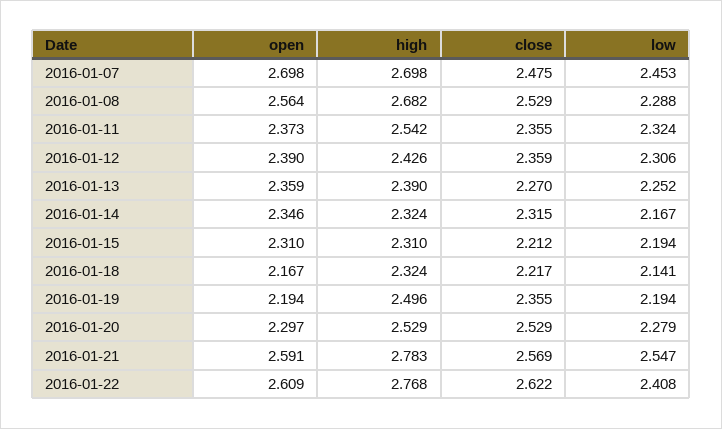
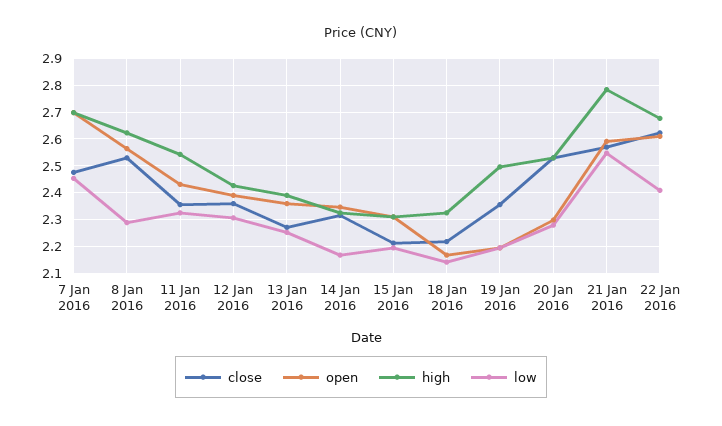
  {
    "open": {
      "2016-01-07": 2.698,
      "2016-01-08": 2.564,
-     "2016-01-11": 2.373,
+     "2016-01-11": 2.425,
      "2016-01-12": 2.39,
      "2016-01-13": 2.359,
      "2016-01-14": 2.346,
      "2016-01-15": 2.31,
      "2016-01-18": 2.167,
      "2016-01-19": 2.194,
      "2016-01-20": 2.297,
      "2016-01-21": 2.591,
      "2016-01-22": 2.609
    },
    "high": {
      "2016-01-07": 2.698,
-     "2016-01-08": 2.682,
+     "2016-01-08": 2.625,
      "2016-01-11": 2.542,
      "2016-01-12": 2.426,
      "2016-01-13": 2.39,
      "2016-01-14": 2.324,
      "2016-01-15": 2.31,
      "2016-01-18": 2.324,
      "2016-01-19": 2.496,
      "2016-01-20": 2.529,
      "2016-01-21": 2.783,
-     "2016-01-22": 2.768
+     "2016-01-22": 2.675
    },
    "close": {
      "2016-01-07": 2.475,
      "2016-01-08": 2.529,
      "2016-01-11": 2.355,
      "2016-01-12": 2.359,
      "2016-01-13": 2.27,
      "2016-01-14": 2.315,
      "2016-01-15": 2.212,
      "2016-01-18": 2.217,
      "2016-01-19": 2.355,
      "2016-01-20": 2.529,
      "2016-01-21": 2.569,
      "2016-01-22": 2.622
    },
    "low": {
      "2016-01-07": 2.453,
      "2016-01-08": 2.288,
      "2016-01-11": 2.324,
      "2016-01-12": 2.306,
      "2016-01-13": 2.252,
      "2016-01-14": 2.167,
      "2016-01-15": 2.194,
      "2016-01-18": 2.141,
      "2016-01-19": 2.194,
      "2016-01-20": 2.279,
      "2016-01-21": 2.547,
      "2016-01-22": 2.408
    }
  }

